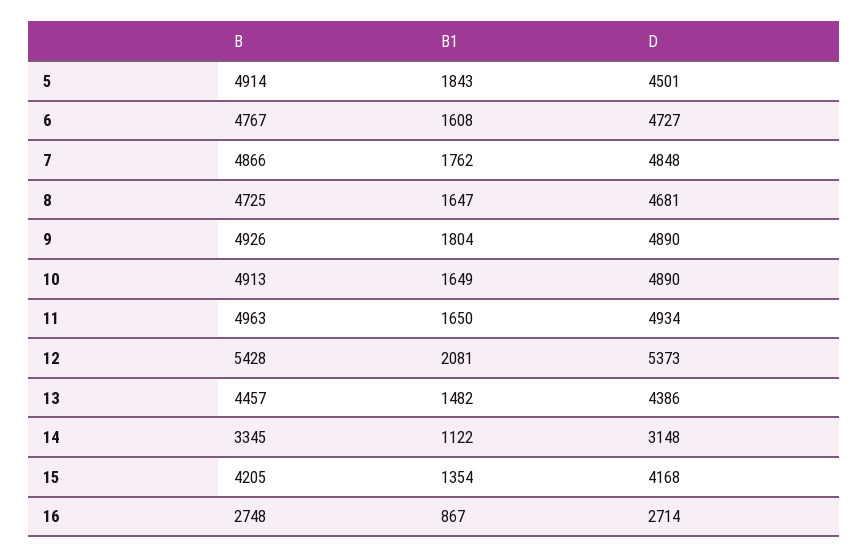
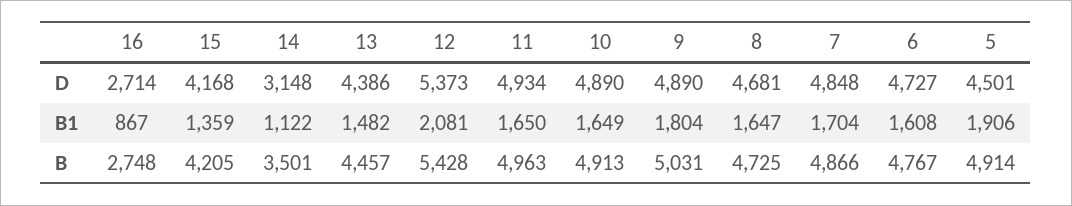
  {
    "B": {
      "5": 4914,
      "6": 4767,
      "7": 4866,
      "8": 4725,
-     "9": 4926,
+     "9": 5031,
      "10": 4913,
      "11": 4963,
      "12": 5428,
      "13": 4457,
-     "14": 3345,
+     "14": 3501,
      "15": 4205,
      "16": 2748
    },
    "B1": {
-     "5": 1843,
+     "5": 1906,
      "6": 1608,
-     "7": 1762,
+     "7": 1704,
      "8": 1647,
      "9": 1804,
      "10": 1649,
      "11": 1650,
      "12": 2081,
      "13": 1482,
      "14": 1122,
-     "15": 1354,
+     "15": 1359,
      "16": 867
    },
    "D": {
      "5": 4501,
      "6": 4727,
      "7": 4848,
      "8": 4681,
      "9": 4890,
      "10": 4890,
      "11": 4934,
      "12": 5373,
      "13": 4386,
      "14": 3148,
      "15": 4168,
      "16": 2714
    }
  }

